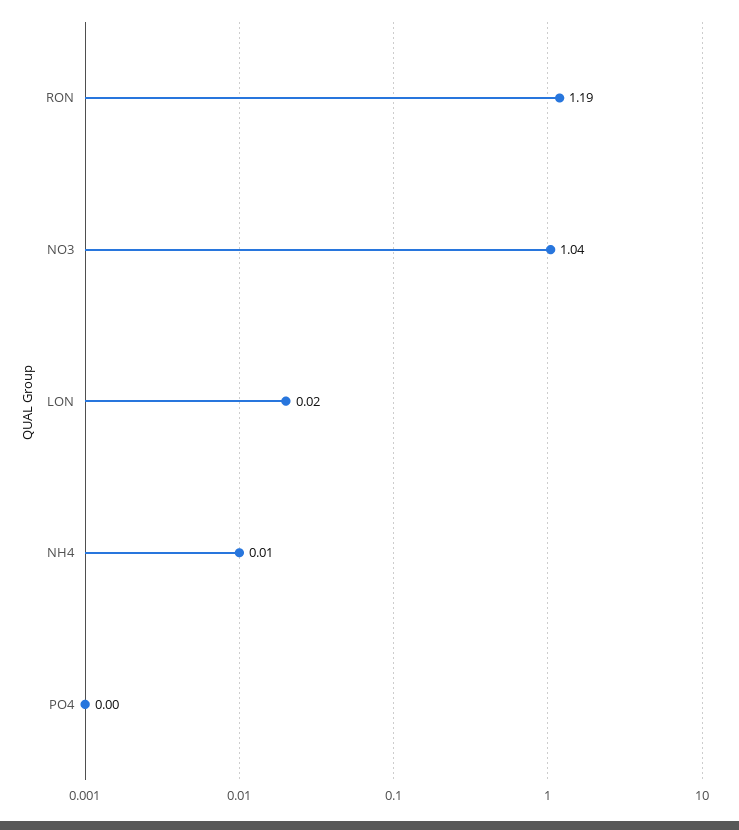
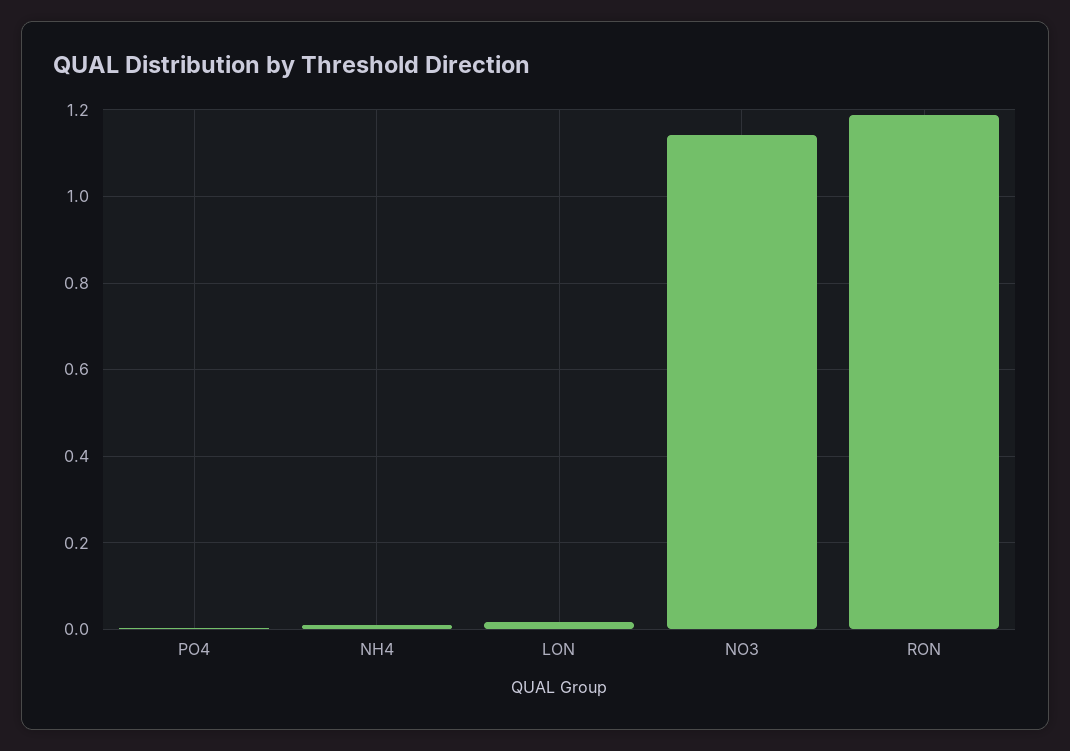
  {
    "RON": 1.19,
-   "NO3": 1.04,
+   "NO3": 1.14,
    "LON": 0.02,
    "NH4": 0.01,
    "PO4": 0
  }

